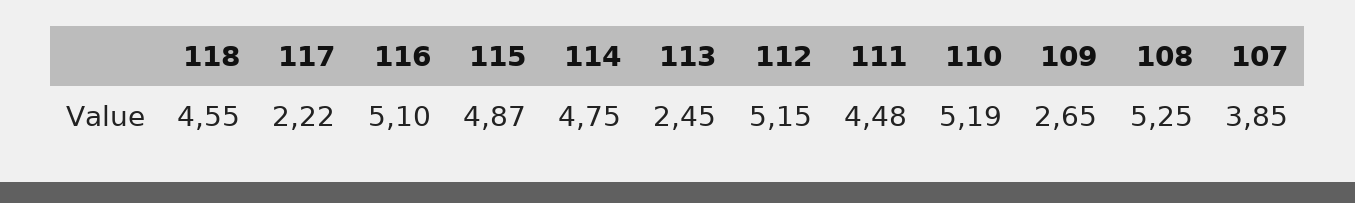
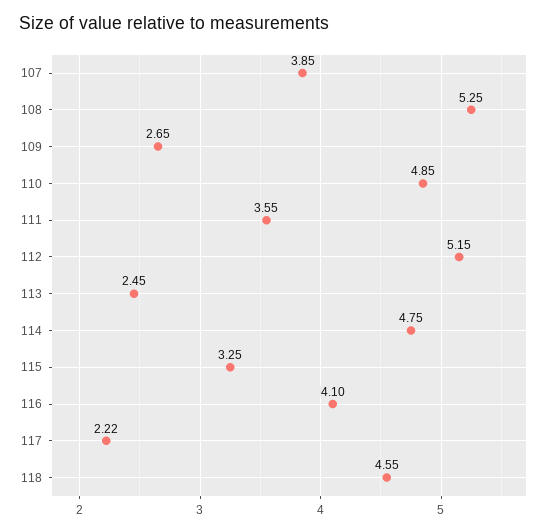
  {
    "118": 4.55,
    "117": 2.22,
-   "116": 5.1,
+   "116": 4.1,
-   "115": 4.87,
+   "115": 3.25,
    "114": 4.75,
    "113": 2.45,
    "112": 5.15,
-   "111": 4.48,
+   "111": 3.55,
-   "110": 5.19,
+   "110": 4.85,
    "109": 2.65,
    "108": 5.25,
    "107": 3.85
  }

